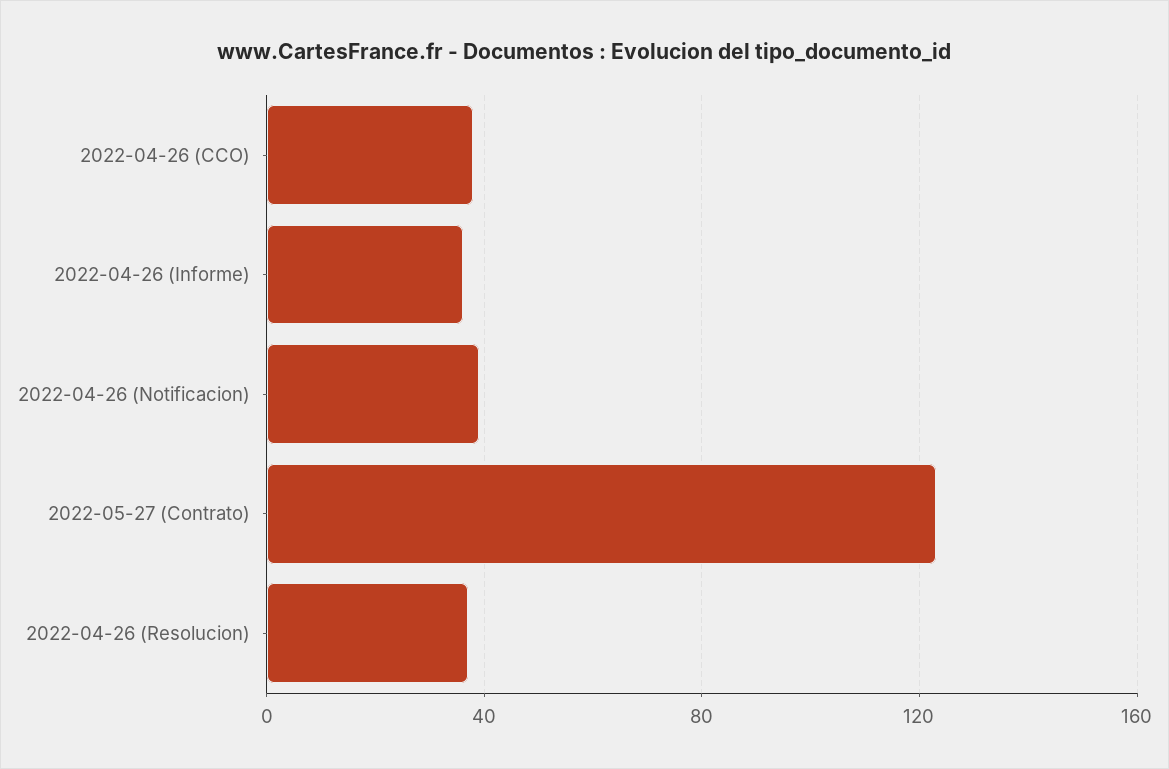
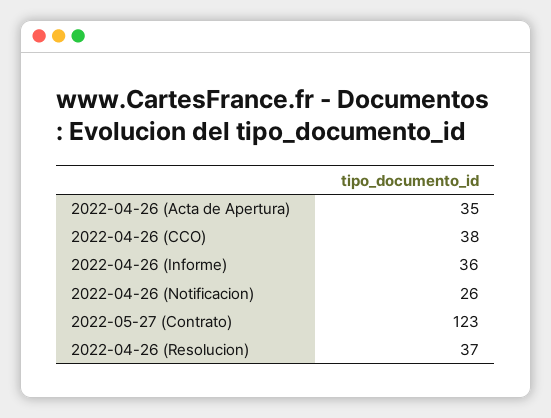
  {
    "2022-04-26 (CCO)": 38,
    "2022-04-26 (Informe)": 36,
-   "2022-04-26 (Notificacion)": 40,
+   "2022-04-26 (Notificacion)": 26,
    "2022-05-27 (Contrato)": 123,
-   "2022-04-26 (Resolucion)": 37
+   "2022-04-26 (Resolucion)": 37,
+   "2022-04-26 (Acta de Apertura)": 35
  }

